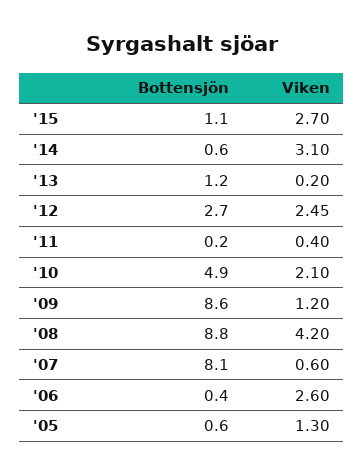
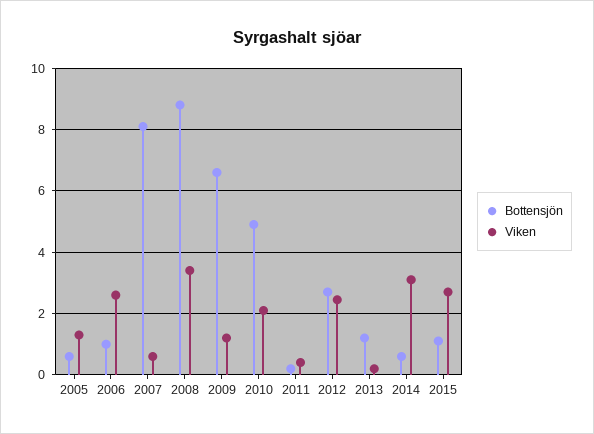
  {
    "Bottensjön": {
      "'15": 1.1,
      "'14": 0.6,
      "'13": 1.2,
      "'12": 2.7,
      "'11": 0.2,
      "'10": 4.9,
-     "'09": 8.6,
+     "'09": 6.6,
      "'08": 8.8,
      "'07": 8.1,
-     "'06": 0.4,
+     "'06": 1,
      "'05": 0.6
    },
    "Viken": {
      "'15": 2.7,
      "'14": 3.1,
      "'13": 0.2,
      "'12": 2.45,
      "'11": 0.4,
      "'10": 2.1,
      "'09": 1.2,
-     "'08": 4.2,
+     "'08": 3.4,
      "'07": 0.6,
      "'06": 2.6,
      "'05": 1.3
    }
  }

